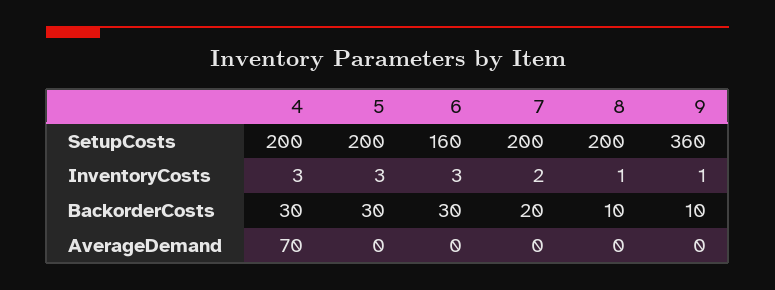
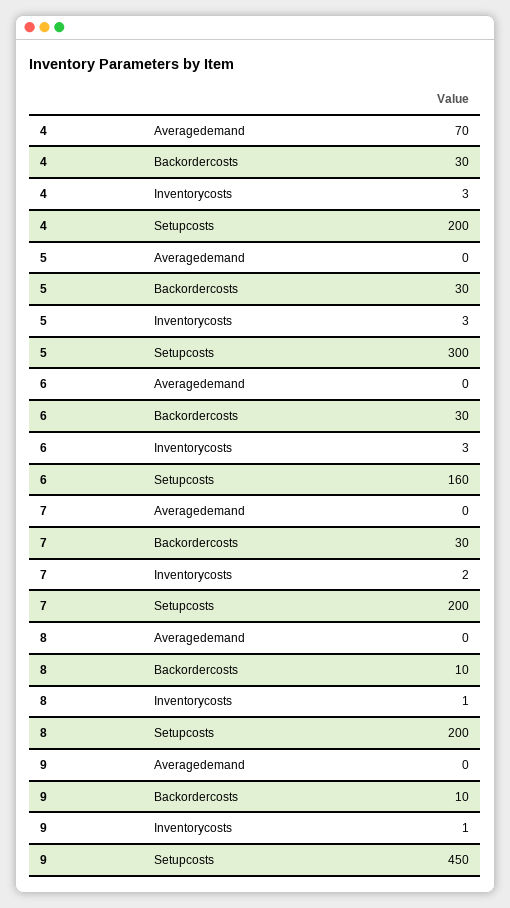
  {
    "4": {
      "SetupCosts": 200,
      "InventoryCosts": 3,
      "BackorderCosts": 30,
      "AverageDemand": 70
    },
    "5": {
-     "SetupCosts": 200,
+     "SetupCosts": 300,
      "InventoryCosts": 3,
      "BackorderCosts": 30,
      "AverageDemand": 0
    },
    "6": {
      "SetupCosts": 160,
      "InventoryCosts": 3,
      "BackorderCosts": 30,
      "AverageDemand": 0
    },
    "7": {
      "SetupCosts": 200,
      "InventoryCosts": 2,
-     "BackorderCosts": 20,
+     "BackorderCosts": 30,
      "AverageDemand": 0
    },
    "8": {
      "SetupCosts": 200,
      "InventoryCosts": 1,
      "BackorderCosts": 10,
      "AverageDemand": 0
    },
    "9": {
-     "SetupCosts": 360,
+     "SetupCosts": 450,
      "InventoryCosts": 1,
      "BackorderCosts": 10,
      "AverageDemand": 0
    }
  }

